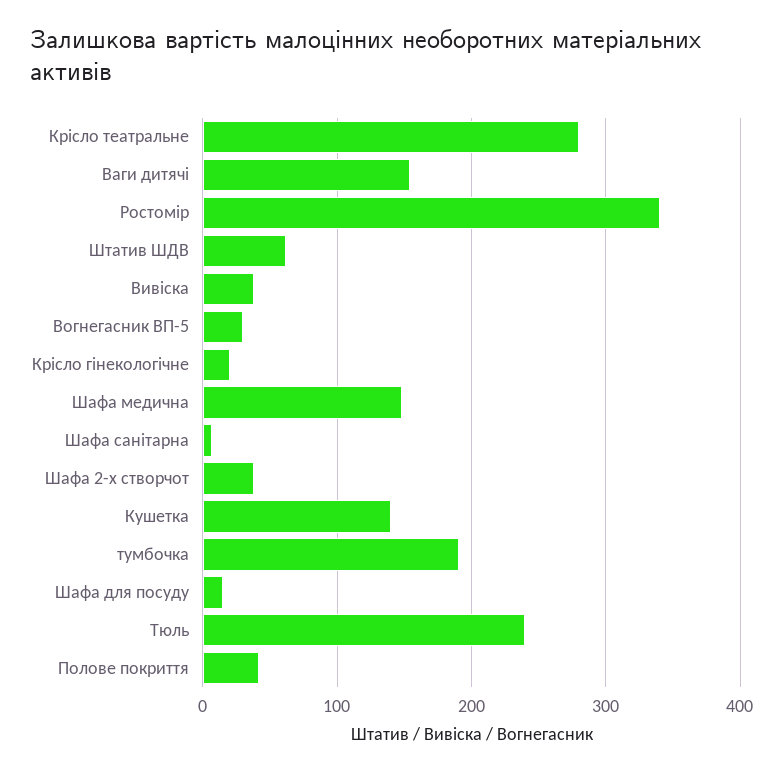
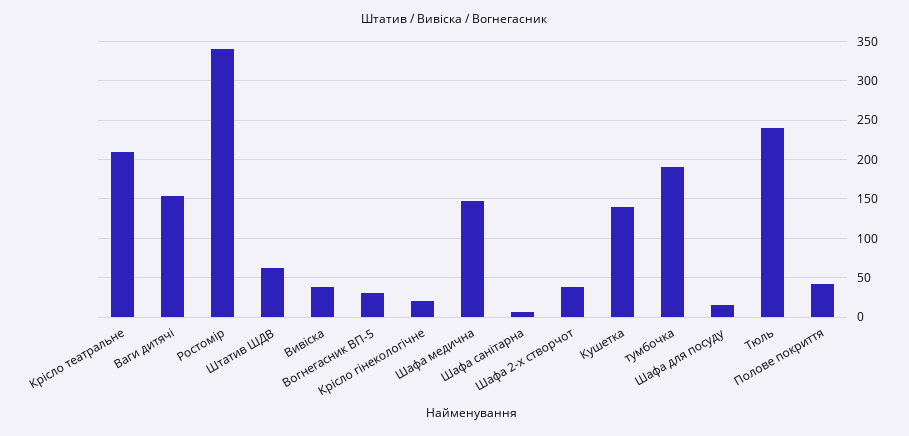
  {
-   "Крісло театральне": 280,
+   "Крісло театральне": 210,
    "Ваги дитячі": 150,
    "Ростомір": 340,
    "Штатив ШДВ": 60,
    "Вивіска": 40,
    "Вогнегасник ВП-5": 30,
    "Крісло гінекологічне": 20,
    "Шафа медична": 150,
    "Шафа санітарна": 10,
    "Шафа 2-х створчот": 40,
    "Кушетка": 140,
    "тумбочка": 190,
    "Шафа для посуду": 20,
    "Тюль": 240,
    "Полове покриття": 40
  }

